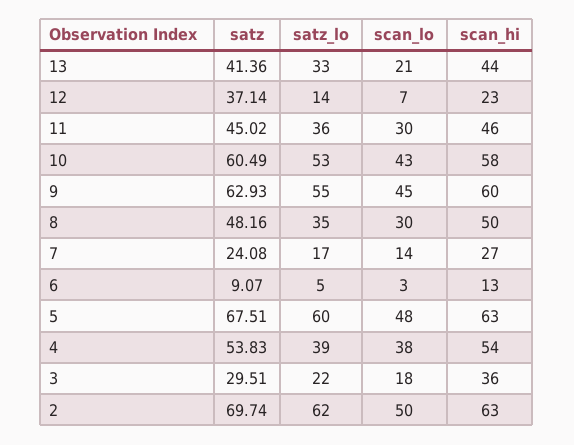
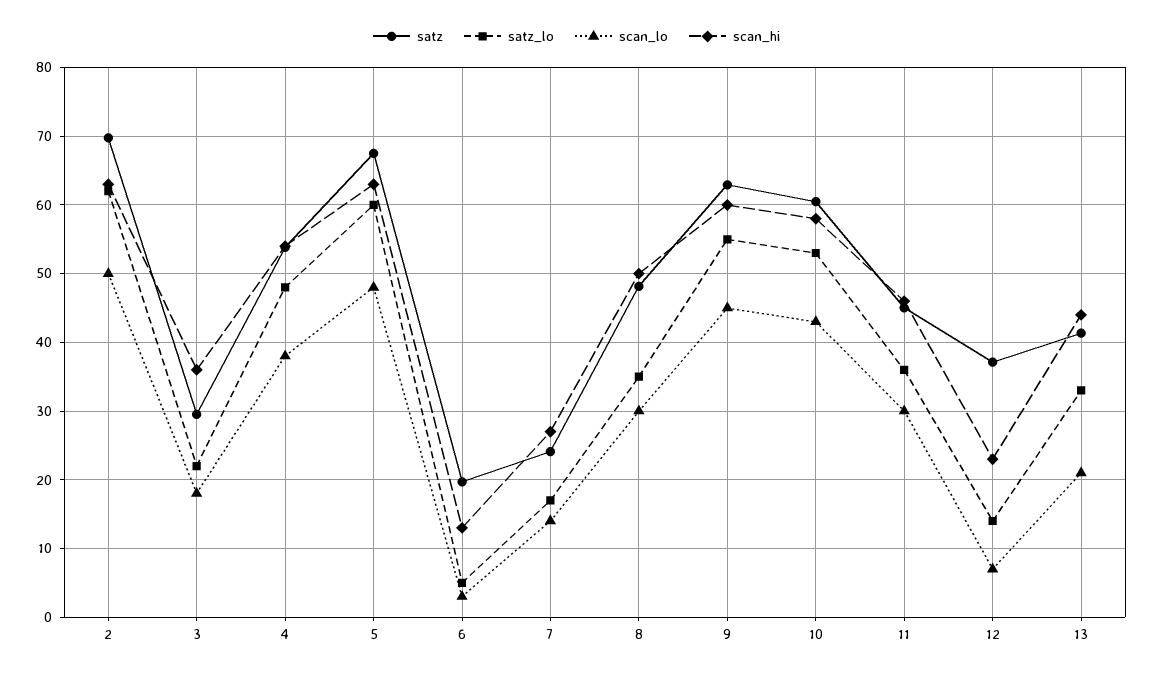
  {
    "satz": {
      "13": 41.36,
      "12": 37.14,
      "11": 45.02,
      "10": 60.49,
      "9": 62.93,
      "8": 48.16,
      "7": 24.08,
-     "6": 9.07,
+     "6": 20,
      "5": 67.51,
      "4": 53.83,
      "3": 29.51,
      "2": 69.74
    },
    "satz_lo": {
      "13": 33,
      "12": 14,
      "11": 36,
      "10": 53,
      "9": 55,
      "8": 35,
      "7": 17,
      "6": 5,
      "5": 60,
-     "4": 39,
+     "4": 48,
      "3": 22,
      "2": 62
    },
    "scan_lo": {
      "13": 21,
      "12": 7,
      "11": 30,
      "10": 43,
      "9": 45,
      "8": 30,
      "7": 14,
      "6": 3,
      "5": 48,
      "4": 38,
      "3": 18,
      "2": 50
    },
    "scan_hi": {
      "13": 44,
      "12": 23,
      "11": 46,
      "10": 58,
      "9": 60,
      "8": 50,
      "7": 27,
      "6": 13,
      "5": 63,
      "4": 54,
      "3": 36,
      "2": 63
    }
  }

